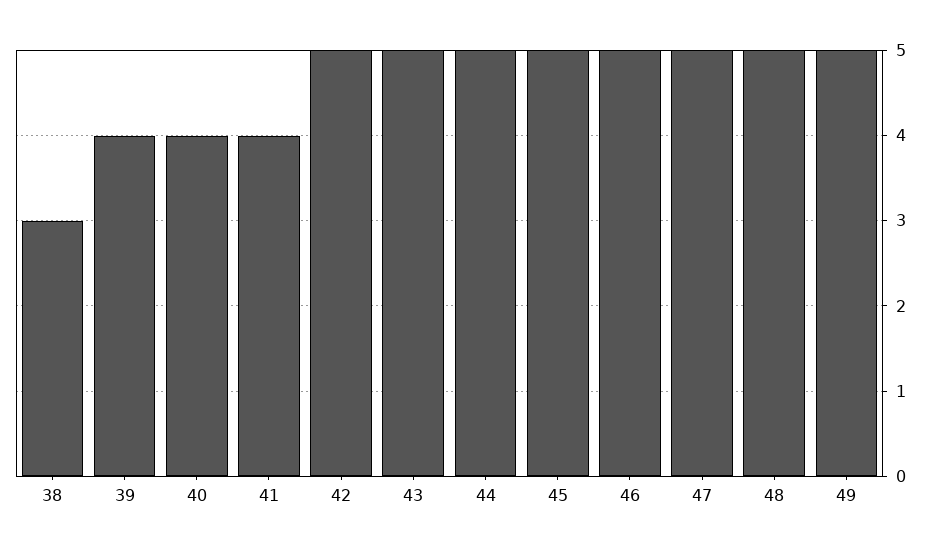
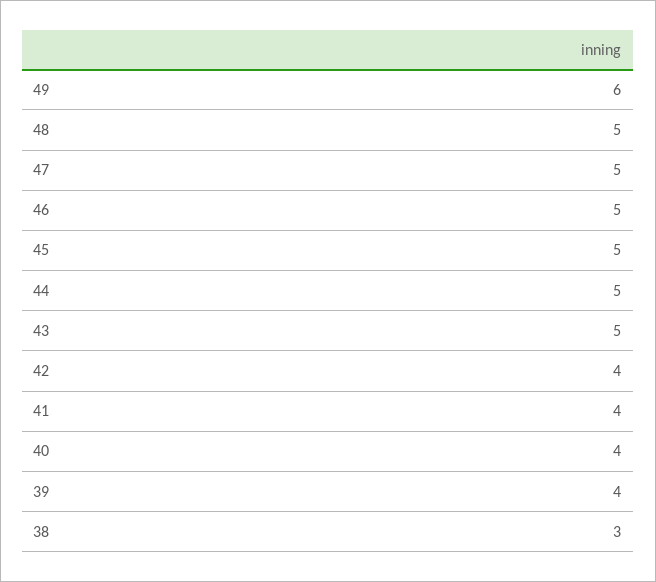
  {
    "38": 3,
    "39": 4,
    "40": 4,
    "41": 4,
-   "42": 5,
+   "42": 4,
    "43": 5,
    "44": 5,
    "45": 5,
    "46": 5,
    "47": 5,
    "48": 5,
-   "49": 5
+   "49": 6
  }

